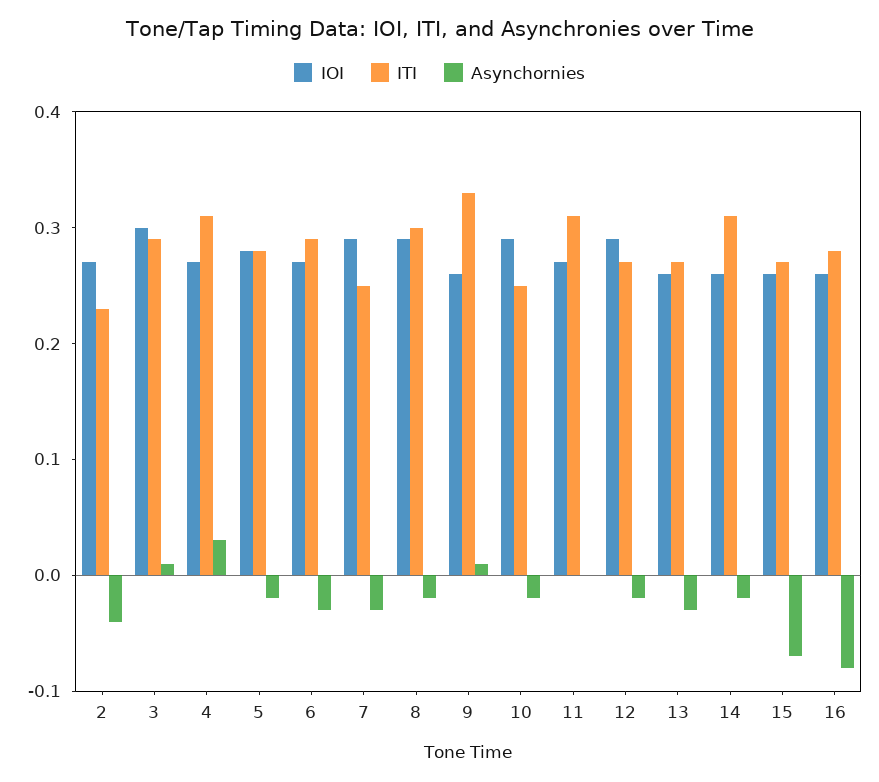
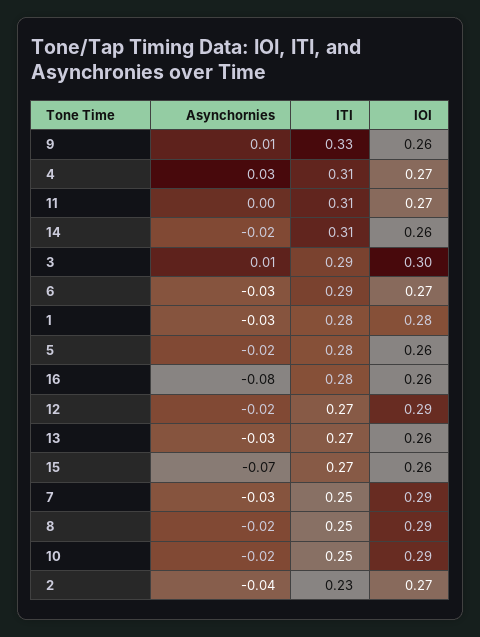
  {
    "IOI": {
      "2": 0.27,
      "3": 0.3,
      "4": 0.27,
-     "5": 0.28,
+     "5": 0.26,
      "6": 0.27,
      "7": 0.29,
      "8": 0.29,
      "9": 0.26,
      "10": 0.29,
      "11": 0.27,
      "12": 0.29,
      "13": 0.26,
      "14": 0.26,
      "15": 0.26,
-     "16": 0.26
+     "16": 0.26,
+     "1": 0.28
    },
    "ITI": {
      "2": 0.23,
      "3": 0.29,
      "4": 0.31,
      "5": 0.28,
      "6": 0.29,
      "7": 0.25,
-     "8": 0.3,
+     "8": 0.25,
      "9": 0.33,
      "10": 0.25,
      "11": 0.31,
      "12": 0.27,
      "13": 0.27,
      "14": 0.31,
      "15": 0.27,
-     "16": 0.28
+     "16": 0.28,
+     "1": 0.28
    },
    "Asynchornies": {
      "2": -0.04,
      "3": 0.01,
      "4": 0.03,
      "5": -0.02,
      "6": -0.03,
      "7": -0.03,
      "8": -0.02,
      "9": 0.01,
      "10": -0.02,
      "11": 0,
      "12": -0.02,
      "13": -0.03,
      "14": -0.02,
      "15": -0.07,
-     "16": -0.08
+     "16": -0.08,
+     "1": -0.03
    }
  }

